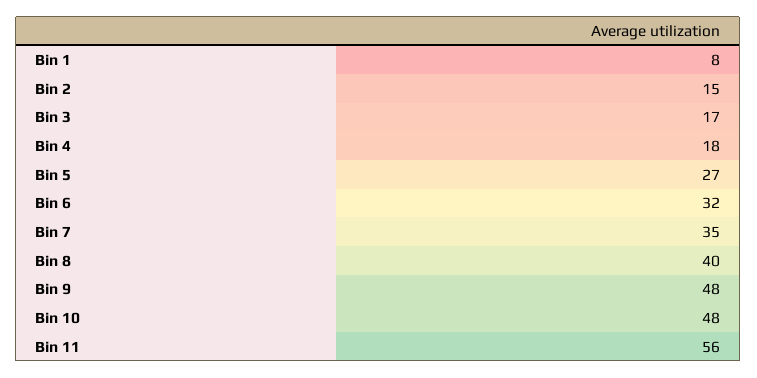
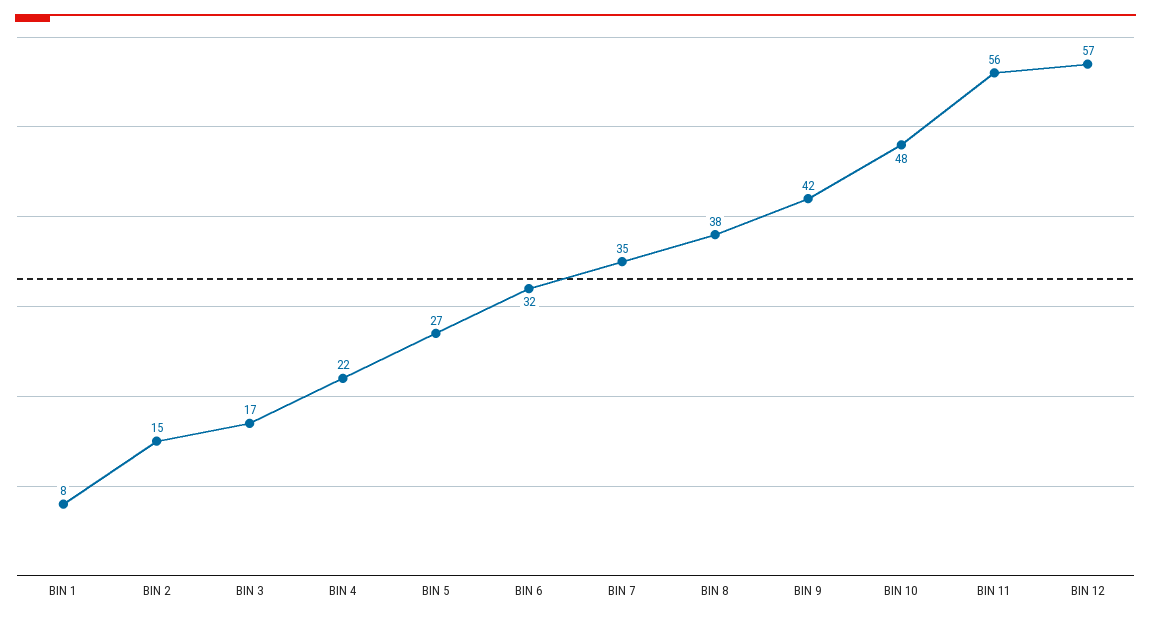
  {
    "Bin 1": 8,
    "Bin 2": 15,
    "Bin 3": 17,
-   "Bin 4": 18,
+   "Bin 4": 22,
    "Bin 5": 27,
    "Bin 6": 32,
    "Bin 7": 35,
-   "Bin 8": 40,
+   "Bin 8": 38,
-   "Bin 9": 48,
+   "Bin 9": 42,
    "Bin 10": 48,
-   "Bin 11": 56
+   "Bin 11": 56,
+   "BIN 12": 57
  }

